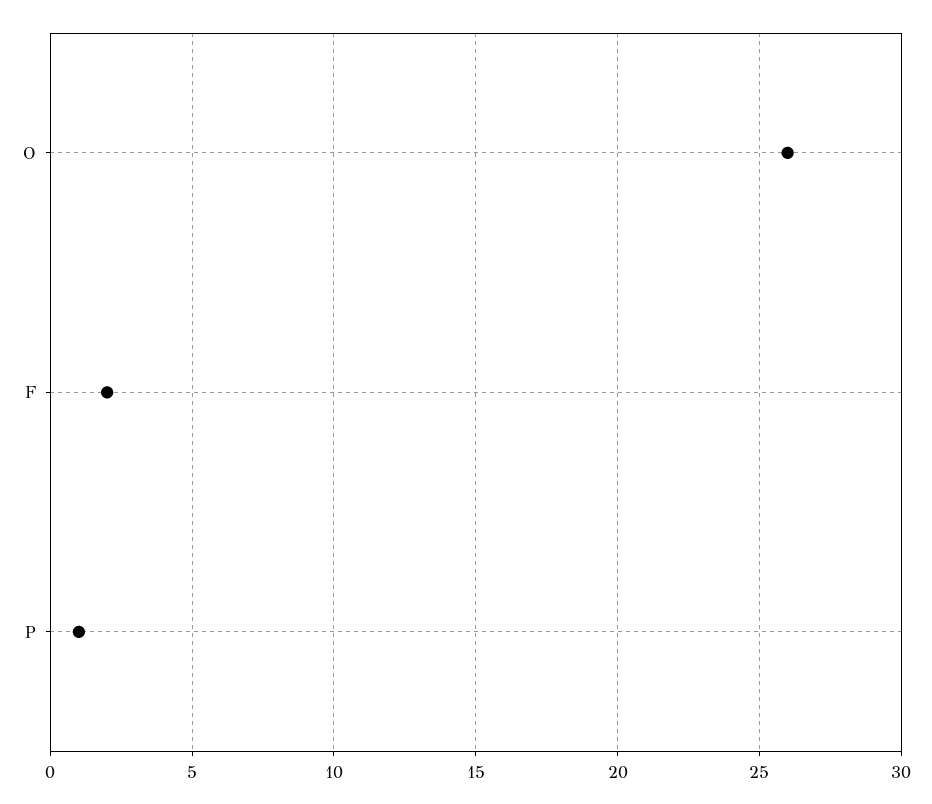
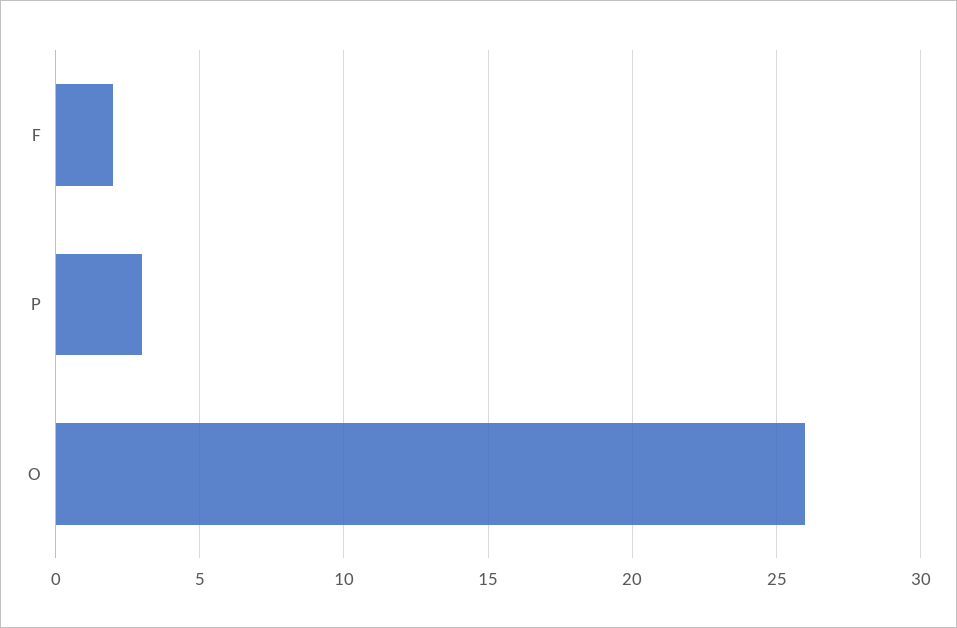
  {
    "O": 26,
    "F": 2,
-   "P": 1
+   "P": 3
  }

